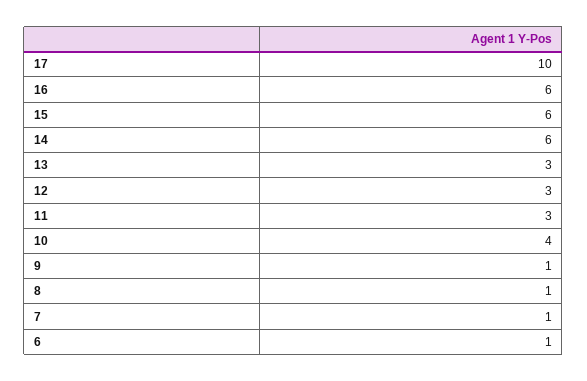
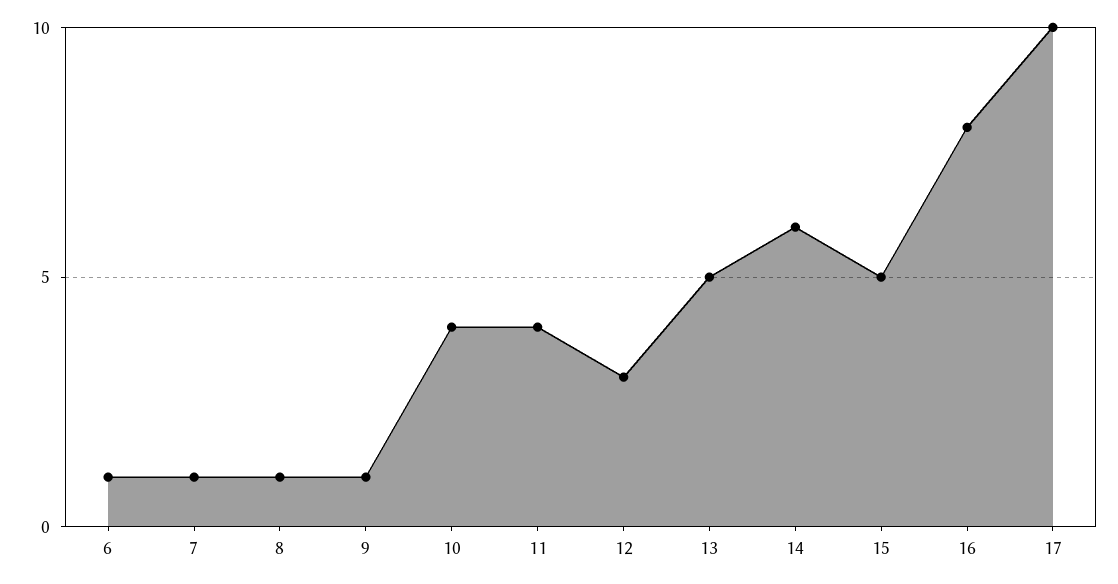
  {
    "17": 10,
-   "16": 6,
+   "16": 8,
-   "15": 6,
+   "15": 5,
    "14": 6,
-   "13": 3,
+   "13": 5,
    "12": 3,
-   "11": 3,
+   "11": 4,
    "10": 4,
    "9": 1,
    "8": 1,
    "7": 1,
    "6": 1
  }

